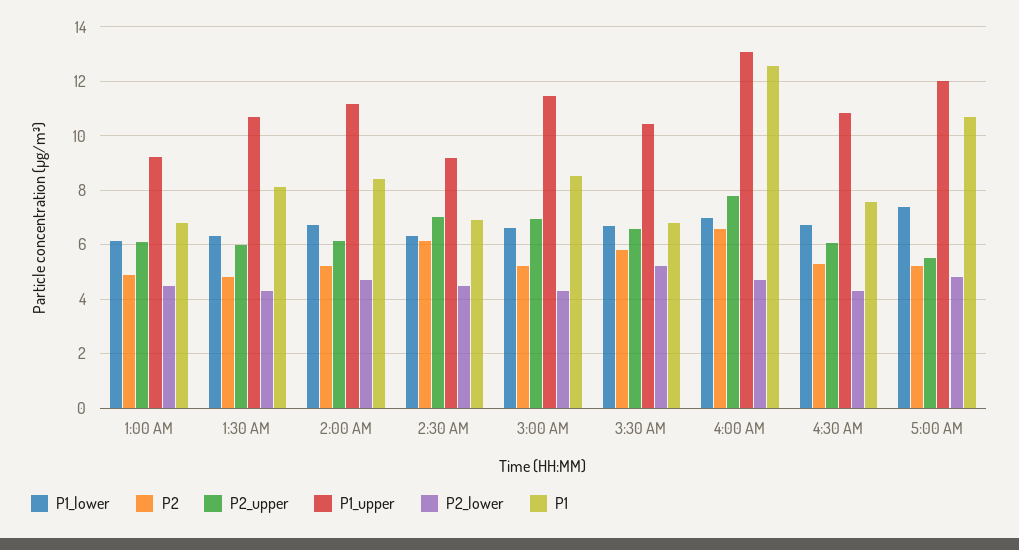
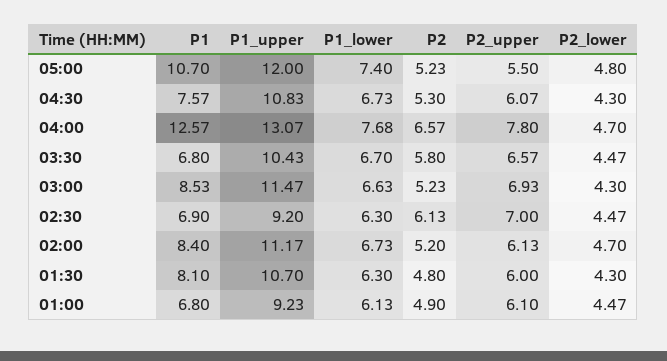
  {
    "P1_lower": {
      "1:00 AM": 6.13,
      "1:30 AM": 6.3,
      "2:00 AM": 6.73,
      "2:30 AM": 6.3,
      "3:00 AM": 6.63,
      "3:30 AM": 6.7,
-     "4:00 AM": 7,
+     "4:00 AM": 7.68,
      "4:30 AM": 6.73,
      "5:00 AM": 7.4
    },
    "P2": {
      "1:00 AM": 4.9,
      "1:30 AM": 4.8,
      "2:00 AM": 5.2,
      "2:30 AM": 6.13,
      "3:00 AM": 5.23,
      "3:30 AM": 5.8,
      "4:00 AM": 6.57,
      "4:30 AM": 5.3,
      "5:00 AM": 5.23
    },
    "P2_upper": {
      "1:00 AM": 6.1,
      "1:30 AM": 6,
      "2:00 AM": 6.13,
      "2:30 AM": 7,
      "3:00 AM": 6.93,
      "3:30 AM": 6.57,
      "4:00 AM": 7.8,
      "4:30 AM": 6.07,
      "5:00 AM": 5.5
    },
    "P1_upper": {
      "1:00 AM": 9.23,
      "1:30 AM": 10.7,
      "2:00 AM": 11.17,
      "2:30 AM": 9.2,
      "3:00 AM": 11.47,
      "3:30 AM": 10.43,
      "4:00 AM": 13.07,
      "4:30 AM": 10.83,
      "5:00 AM": 12
    },
    "P2_lower": {
      "1:00 AM": 4.47,
      "1:30 AM": 4.3,
      "2:00 AM": 4.7,
      "2:30 AM": 4.47,
      "3:00 AM": 4.3,
-     "3:30 AM": 5.25,
+     "3:30 AM": 4.47,
      "4:00 AM": 4.7,
      "4:30 AM": 4.3,
      "5:00 AM": 4.8
    },
    "P1": {
      "1:00 AM": 6.8,
      "1:30 AM": 8.1,
      "2:00 AM": 8.4,
      "2:30 AM": 6.9,
      "3:00 AM": 8.53,
      "3:30 AM": 6.8,
      "4:00 AM": 12.57,
      "4:30 AM": 7.57,
      "5:00 AM": 10.7
    }
  }

